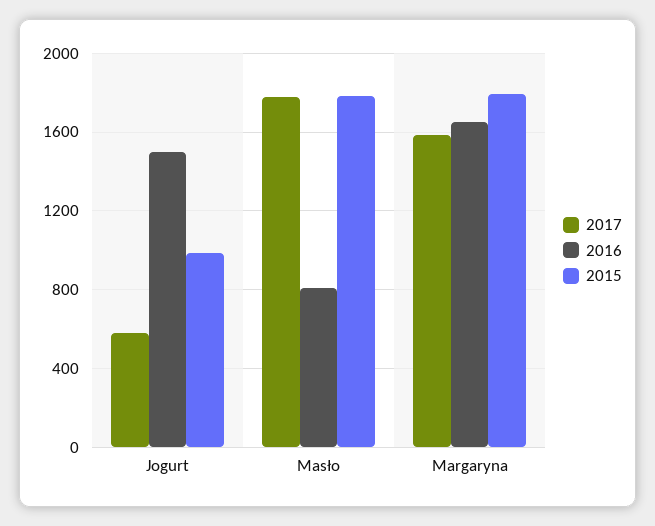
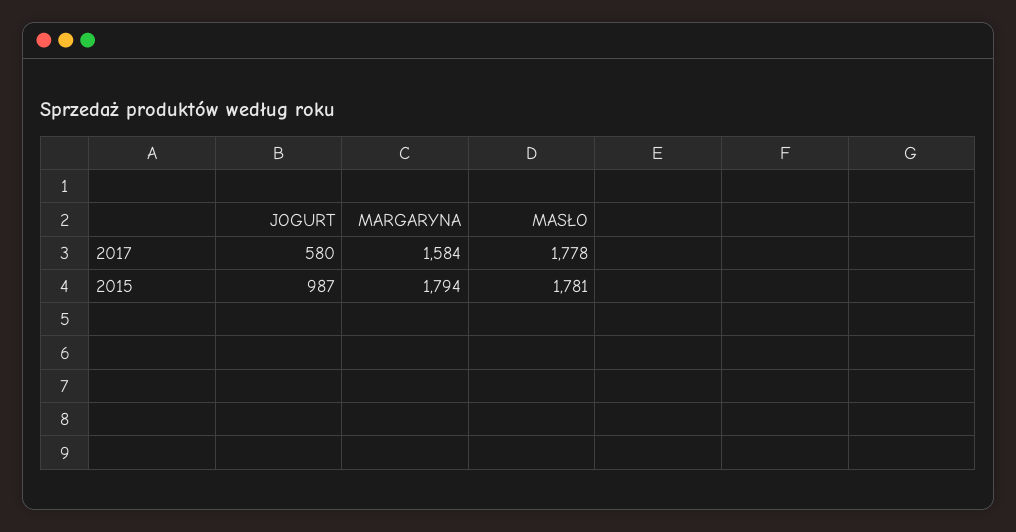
  {
    "2017": {
      "Jogurt": 580,
      "Masło": 1778,
      "Margaryna": 1584
    },
-   "2016": {
-     "Jogurt": 1500,
-     "Masło": 800,
-     "Margaryna": 1650
-   },
    "2015": {
      "Jogurt": 987,
      "Masło": 1781,
      "Margaryna": 1794
    }
  }

